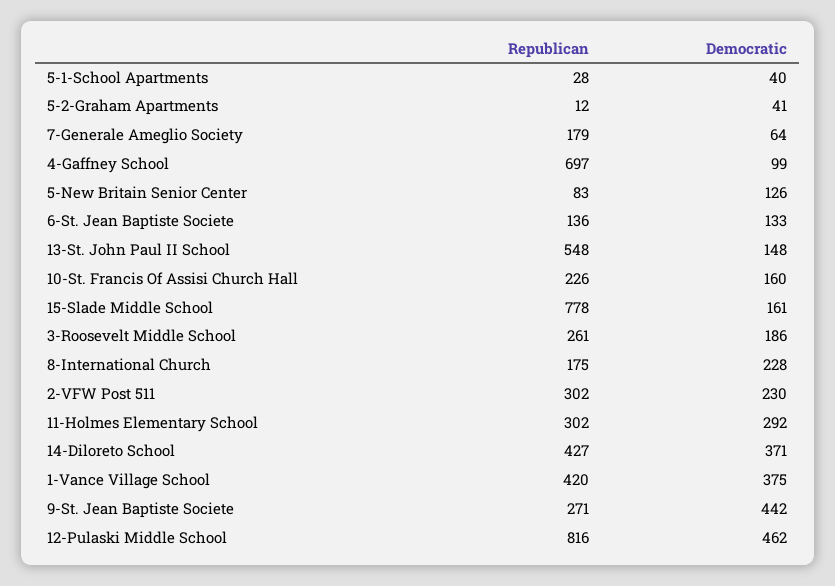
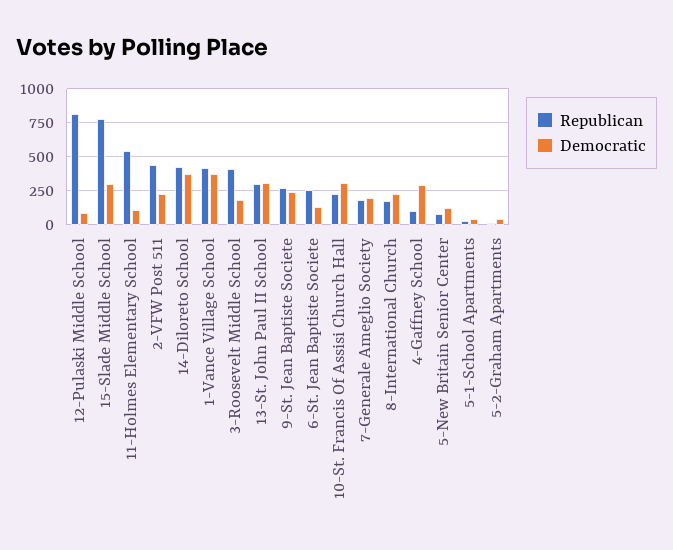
  {
    "Republican": {
      "5-1-School Apartments": 28,
      "5-2-Graham Apartments": 12,
      "7-Generale Ameglio Society": 179,
-     "4-Gaffney School": 697,
+     "4-Gaffney School": 100,
      "5-New Britain Senior Center": 83,
-     "6-St. Jean Baptiste Societe": 136,
+     "6-St. Jean Baptiste Societe": 250,
-     "13-St. John Paul II School": 548,
+     "13-St. John Paul II School": 300,
      "10-St. Francis Of Assisi Church Hall": 226,
      "15-Slade Middle School": 778,
-     "3-Roosevelt Middle School": 261,
+     "3-Roosevelt Middle School": 400,
      "8-International Church": 175,
-     "2-VFW Post 511": 302,
+     "2-VFW Post 511": 450,
-     "11-Holmes Elementary School": 302,
+     "11-Holmes Elementary School": 550,
      "14-Diloreto School": 427,
      "1-Vance Village School": 420,
      "9-St. Jean Baptiste Societe": 271,
      "12-Pulaski Middle School": 816
    },
    "Democratic": {
      "5-1-School Apartments": 40,
      "5-2-Graham Apartments": 41,
-     "7-Generale Ameglio Society": 64,
+     "7-Generale Ameglio Society": 200,
-     "4-Gaffney School": 99,
+     "4-Gaffney School": 300,
      "5-New Britain Senior Center": 126,
      "6-St. Jean Baptiste Societe": 133,
-     "13-St. John Paul II School": 148,
+     "13-St. John Paul II School": 300,
-     "10-St. Francis Of Assisi Church Hall": 160,
+     "10-St. Francis Of Assisi Church Hall": 300,
-     "15-Slade Middle School": 161,
+     "15-Slade Middle School": 300,
      "3-Roosevelt Middle School": 186,
      "8-International Church": 228,
      "2-VFW Post 511": 230,
-     "11-Holmes Elementary School": 292,
+     "11-Holmes Elementary School": 100,
      "14-Diloreto School": 371,
      "1-Vance Village School": 375,
-     "9-St. Jean Baptiste Societe": 442,
+     "9-St. Jean Baptiste Societe": 250,
-     "12-Pulaski Middle School": 462
+     "12-Pulaski Middle School": 100
    }
  }

